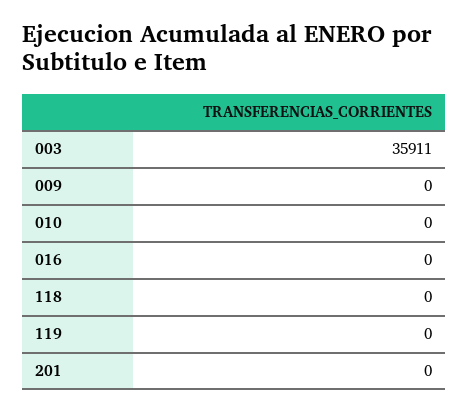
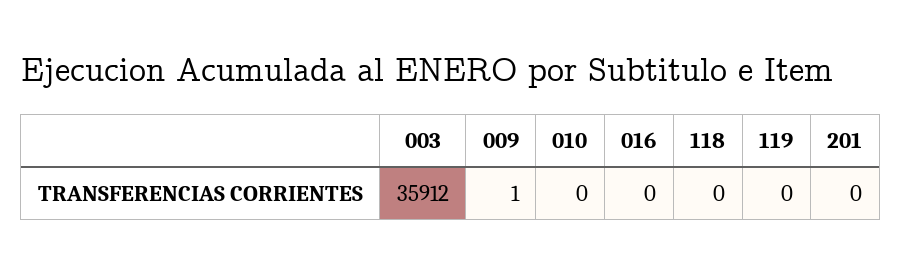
  {
-   "003": 35911,
+   "003": 35912,
-   "009": 0,
+   "009": 1,
    "010": 0,
    "016": 0,
    "118": 0,
    "119": 0,
    "201": 0
  }

